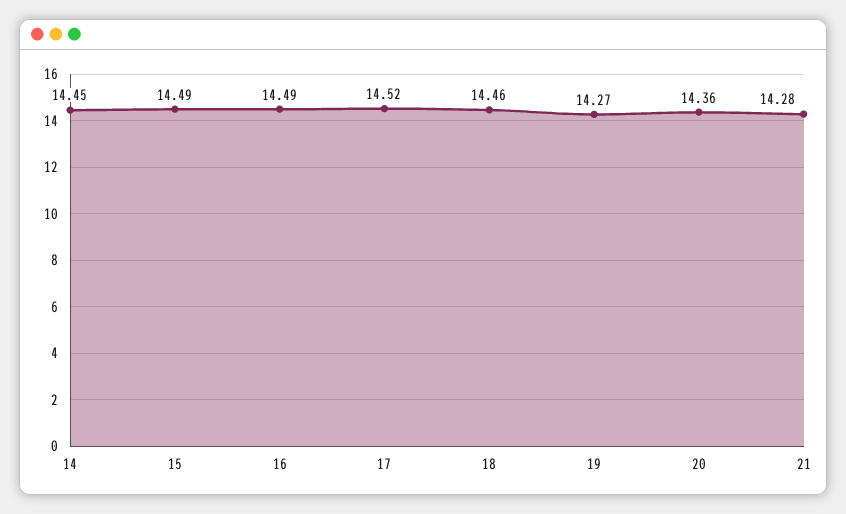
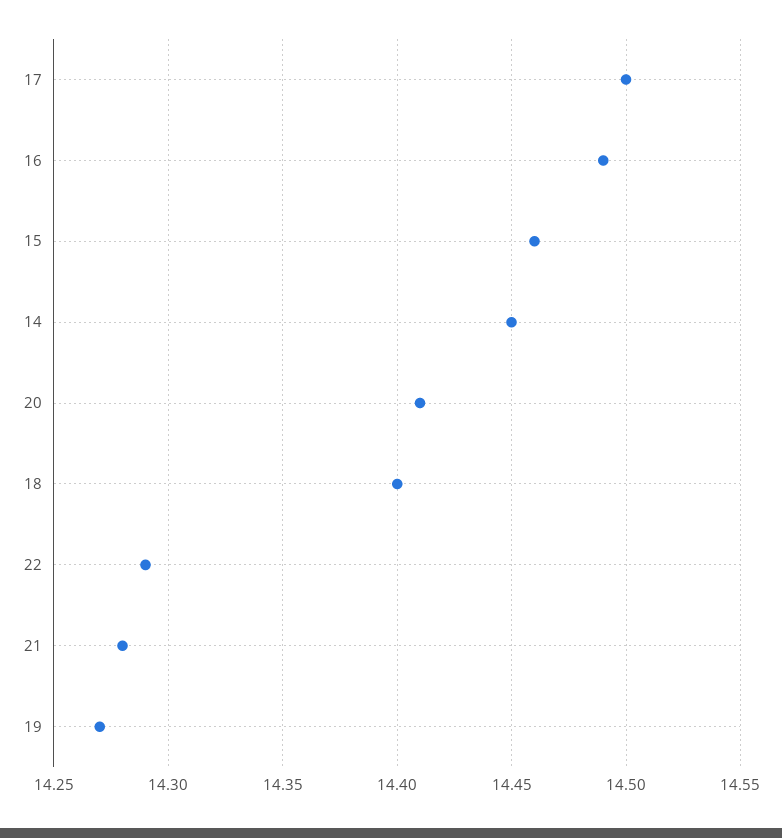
  {
    "14": 14.45,
-   "15": 14.49,
+   "15": 14.46,
    "16": 14.49,
-   "17": 14.52,
+   "17": 14.5,
-   "18": 14.46,
+   "18": 14.4,
    "19": 14.27,
-   "20": 14.36,
+   "20": 14.41,
-   "21": 14.28
+   "21": 14.28,
+   "22": 14.29
  }

